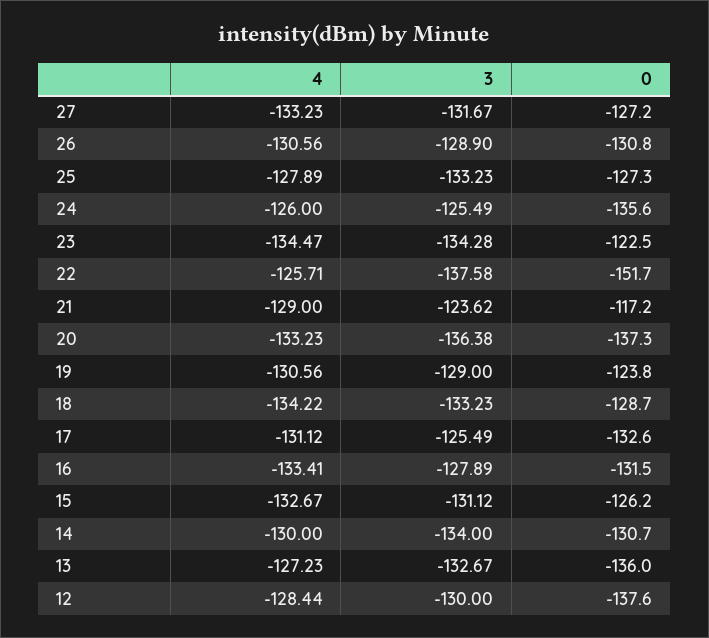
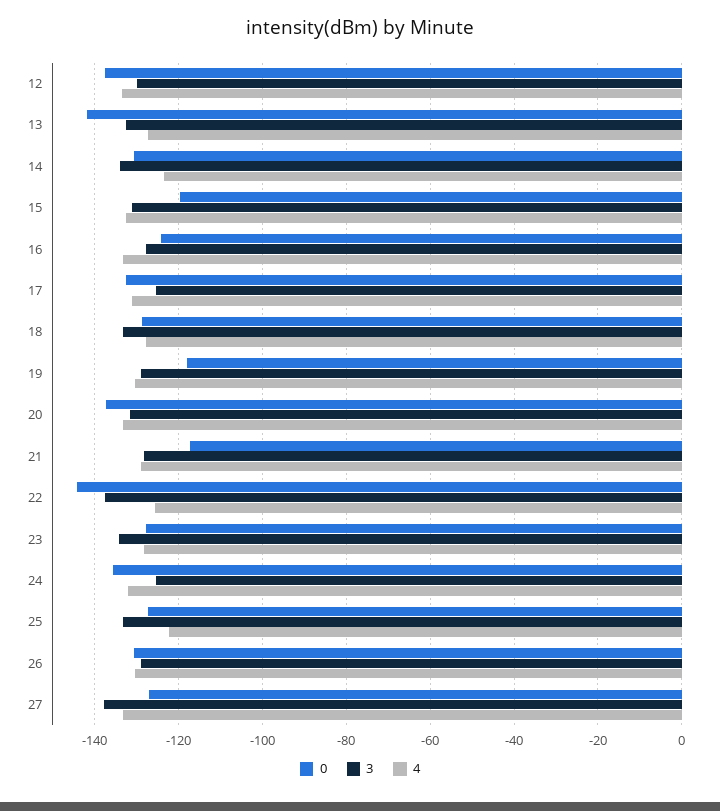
  {
    "4": {
      "27": -133.23,
      "26": -130.56,
-     "25": -127.89,
+     "25": -122,
-     "24": -126,
+     "24": -132,
-     "23": -134.47,
+     "23": -128,
      "22": -125.71,
      "21": -129,
      "20": -133.23,
      "19": -130.56,
-     "18": -134.22,
+     "18": -128,
      "17": -131.12,
      "16": -133.41,
      "15": -132.67,
-     "14": -130,
+     "14": -124,
      "13": -127.23,
-     "12": -128.44
+     "12": -134
    },
    "3": {
-     "27": -131.67,
+     "27": -138,
      "26": -128.9,
      "25": -133.23,
      "24": -125.49,
      "23": -134.28,
      "22": -137.58,
-     "21": -123.62,
+     "21": -128,
-     "20": -136.38,
+     "20": -132,
      "19": -129,
      "18": -133.23,
      "17": -125.49,
      "16": -127.89,
      "15": -131.12,
      "14": -134,
      "13": -132.67,
      "12": -130
    },
    "0": {
      "27": -127.2,
      "26": -130.8,
      "25": -127.3,
      "24": -135.6,
-     "23": -122.5,
+     "23": -128,
-     "22": -151.7,
+     "22": -144,
      "21": -117.2,
      "20": -137.3,
-     "19": -123.8,
+     "19": -118,
      "18": -128.7,
      "17": -132.6,
-     "16": -131.5,
+     "16": -124,
-     "15": -126.2,
+     "15": -120,
      "14": -130.7,
-     "13": -136,
+     "13": -142,
      "12": -137.6
    }
  }

